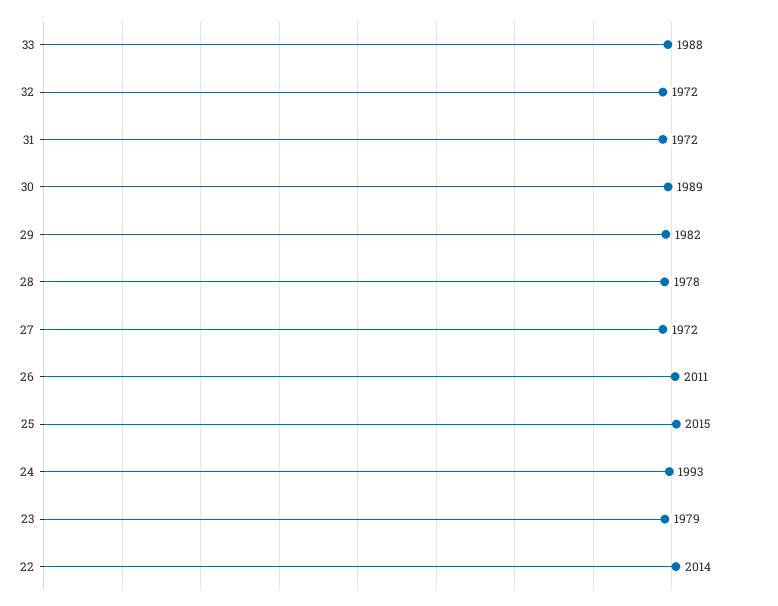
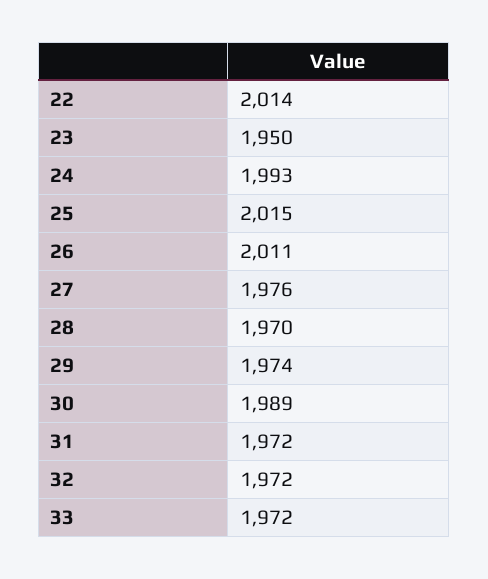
  {
-   "33": 1988,
+   "33": 1972,
    "32": 1972,
    "31": 1972,
    "30": 1989,
-   "29": 1982,
+   "29": 1974,
-   "28": 1978,
+   "28": 1970,
-   "27": 1972,
+   "27": 1976,
    "26": 2011,
    "25": 2015,
    "24": 1993,
-   "23": 1979,
+   "23": 1950,
    "22": 2014
  }

